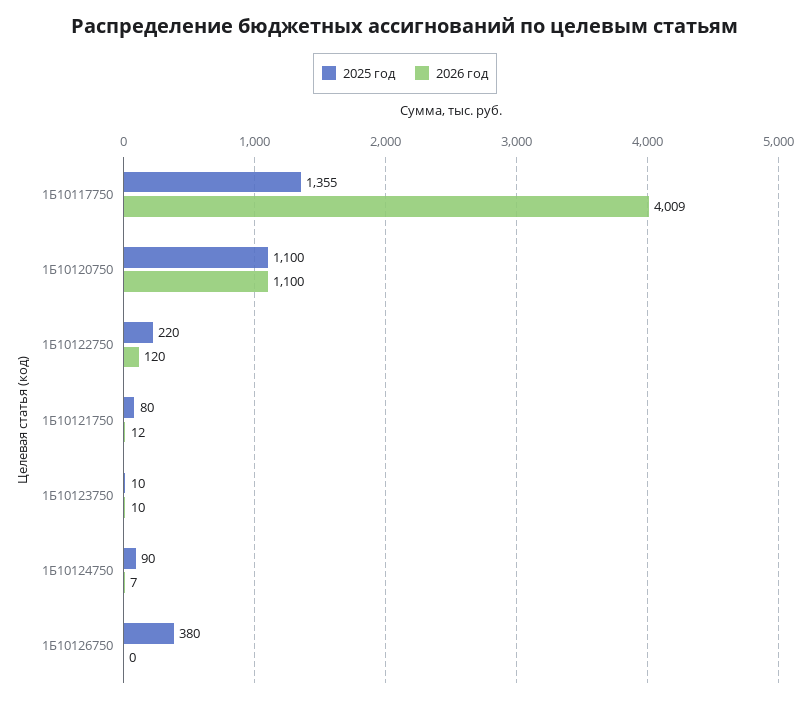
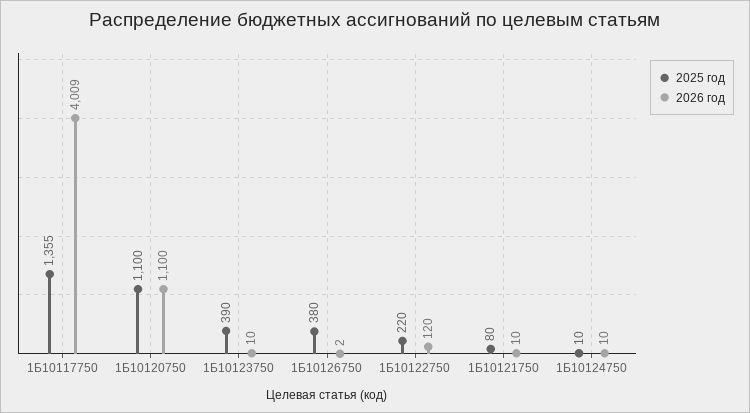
  {
    "2025 год": {
      "1Б10117750": 1355,
      "1Б10120750": 1100,
      "1Б10122750": 220,
      "1Б10121750": 80,
-     "1Б10123750": 10,
+     "1Б10123750": 390,
-     "1Б10124750": 90,
+     "1Б10124750": 10,
      "1Б10126750": 380
    },
    "2026 год": {
      "1Б10117750": 4009,
      "1Б10120750": 1100,
      "1Б10122750": 120,
-     "1Б10121750": 12,
+     "1Б10121750": 10,
      "1Б10123750": 10,
-     "1Б10124750": 7,
+     "1Б10124750": 10,
-     "1Б10126750": 0
+     "1Б10126750": 2
    }
  }

